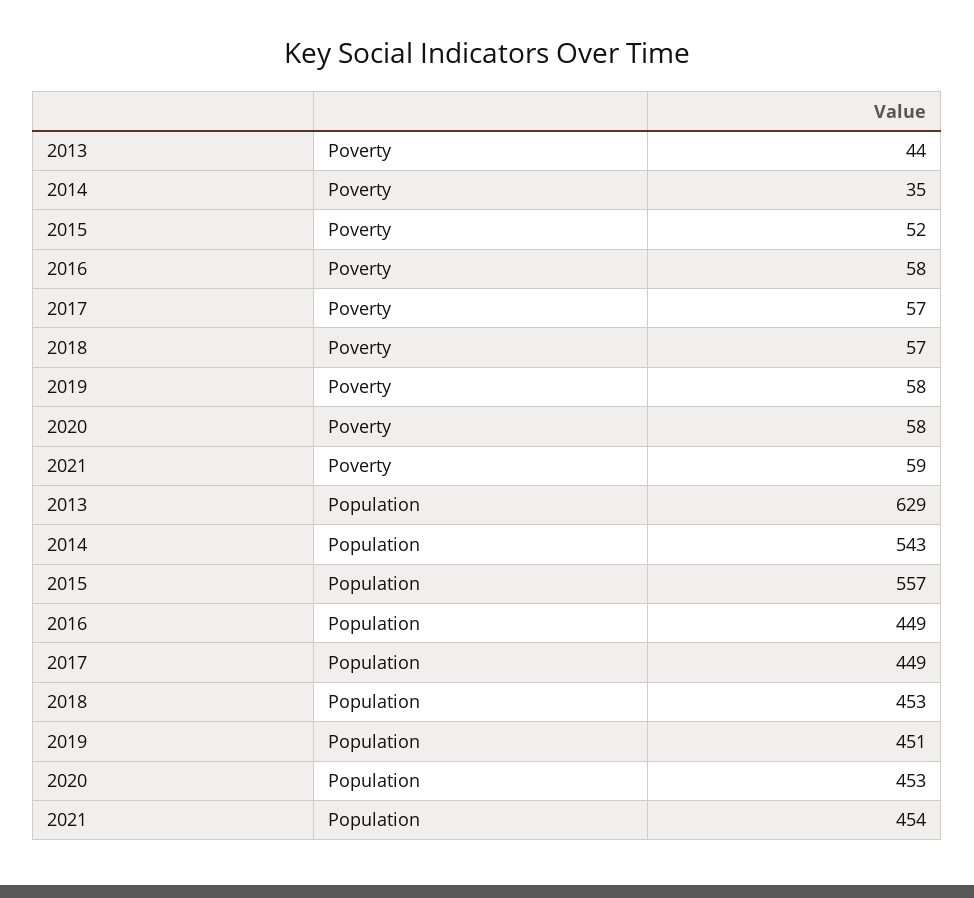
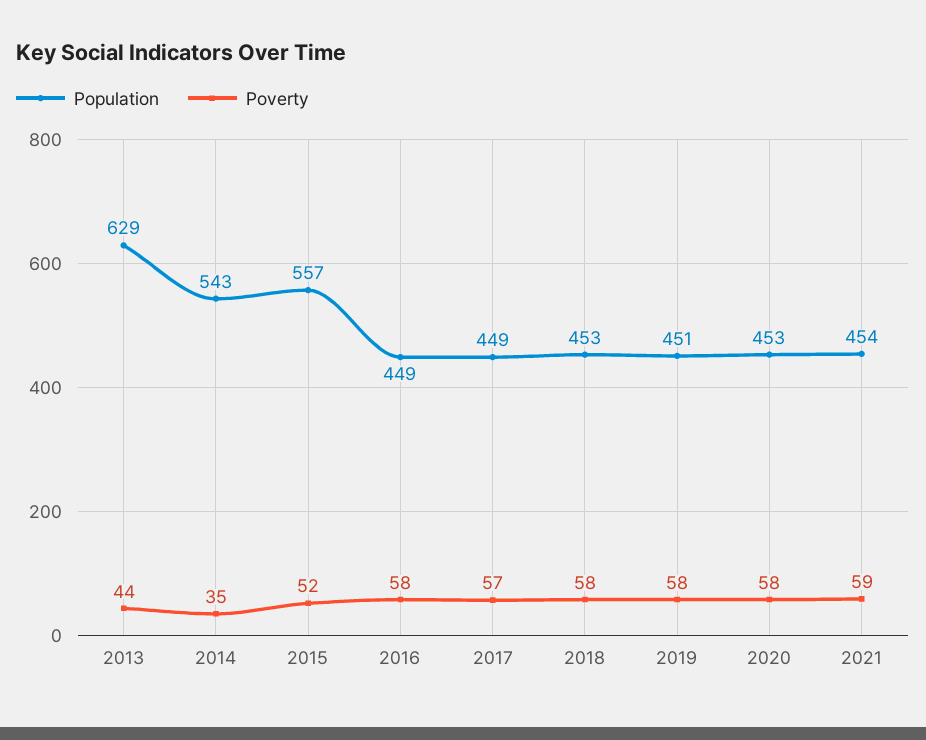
  {
    "Poverty": {
      "2013": 44,
      "2014": 35,
      "2015": 52,
      "2016": 58,
      "2017": 57,
-     "2018": 57,
+     "2018": 58,
      "2019": 58,
      "2020": 58,
      "2021": 59
    },
    "Population": {
      "2013": 629,
      "2014": 543,
      "2015": 557,
      "2016": 449,
      "2017": 449,
      "2018": 453,
      "2019": 451,
      "2020": 453,
      "2021": 454
    }
  }

